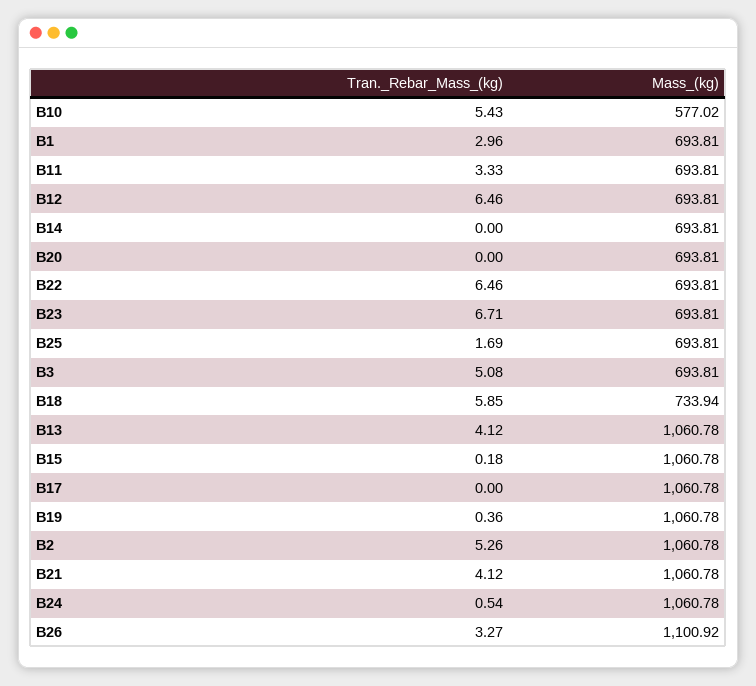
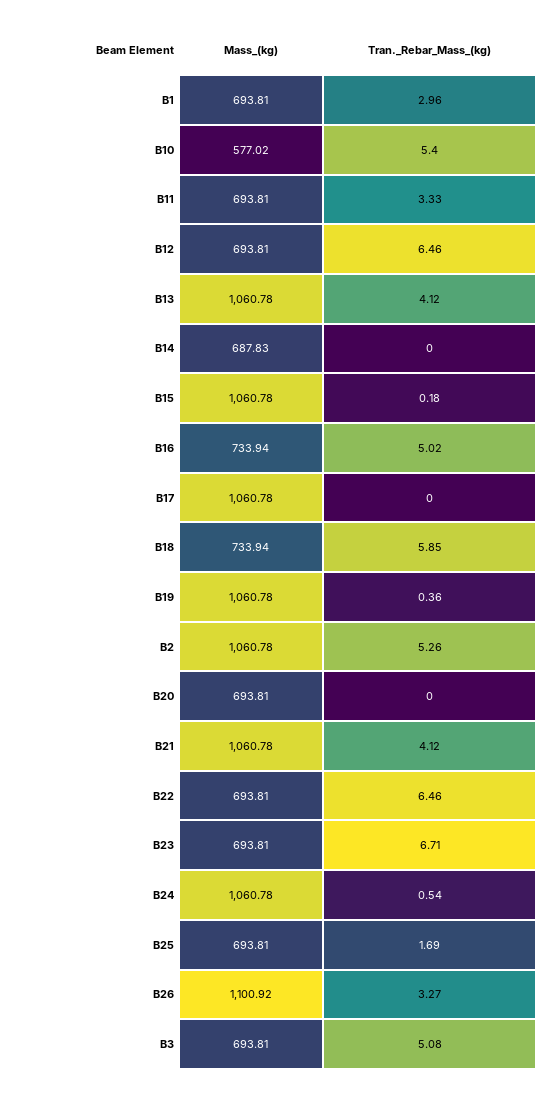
  {
    "Tran._Rebar_Mass_(kg)": {
-     "B10": 5.43,
+     "B10": 5.4,
      "B1": 2.96,
      "B11": 3.33,
      "B12": 6.46,
      "B14": 0,
      "B20": 0,
      "B22": 6.46,
      "B23": 6.71,
      "B25": 1.69,
      "B3": 5.08,
      "B18": 5.85,
      "B13": 4.12,
      "B15": 0.18,
      "B17": 0,
      "B19": 0.36,
      "B2": 5.26,
      "B21": 4.12,
      "B24": 0.54,
-     "B26": 3.27
+     "B26": 3.27,
+     "B16": 5.02
    },
    "Mass_(kg)": {
      "B10": 577.02,
      "B1": 693.81,
      "B11": 693.81,
      "B12": 693.81,
-     "B14": 693.81,
+     "B14": 687.83,
      "B20": 693.81,
      "B22": 693.81,
      "B23": 693.81,
      "B25": 693.81,
      "B3": 693.81,
      "B18": 733.94,
      "B13": 1060.78,
      "B15": 1060.78,
      "B17": 1060.78,
      "B19": 1060.78,
      "B2": 1060.78,
      "B21": 1060.78,
      "B24": 1060.78,
-     "B26": 1100.92
+     "B26": 1100.92,
+     "B16": 733.94
    }
  }

